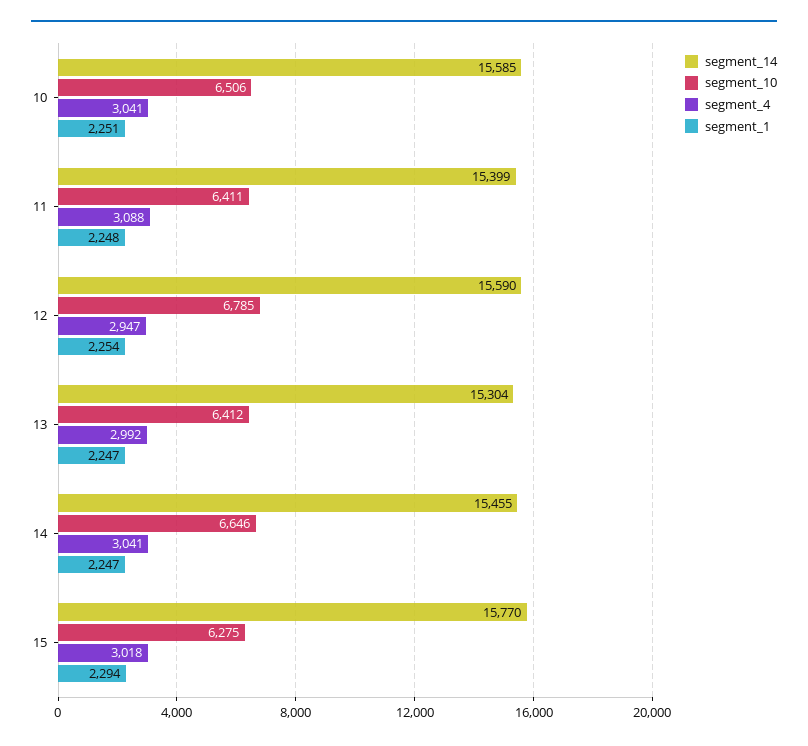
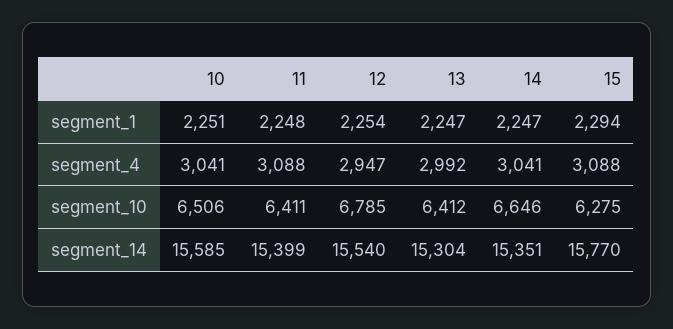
  {
    "segment_14": {
      "10": 15585,
      "11": 15399,
-     "12": 15590,
+     "12": 15540,
      "13": 15304,
-     "14": 15455,
+     "14": 15351,
      "15": 15770
    },
    "segment_10": {
      "10": 6506,
      "11": 6411,
      "12": 6785,
      "13": 6412,
      "14": 6646,
      "15": 6275
    },
    "segment_4": {
      "10": 3041,
      "11": 3088,
      "12": 2947,
      "13": 2992,
      "14": 3041,
-     "15": 3018
+     "15": 3088
    },
    "segment_1": {
      "10": 2251,
      "11": 2248,
      "12": 2254,
      "13": 2247,
      "14": 2247,
      "15": 2294
    }
  }

